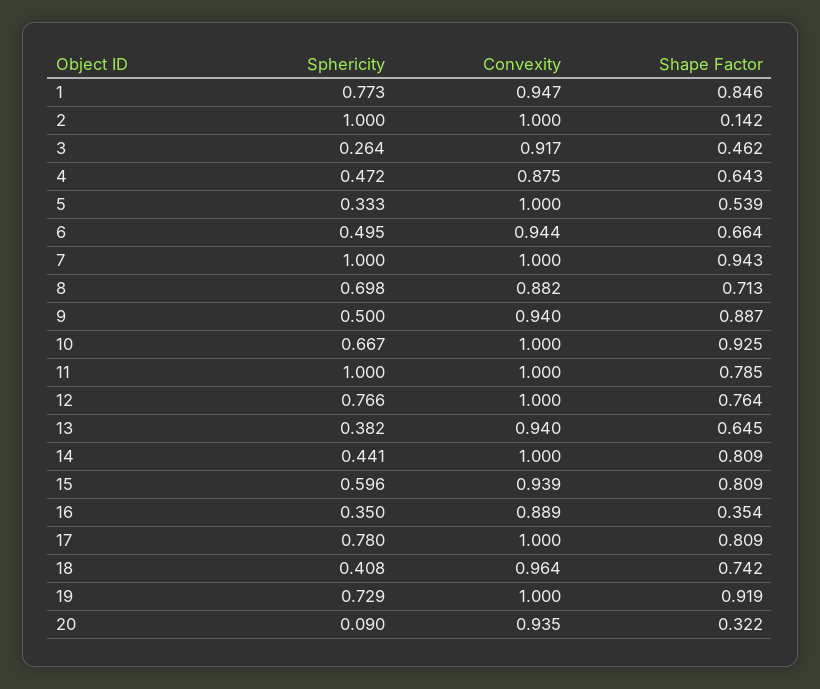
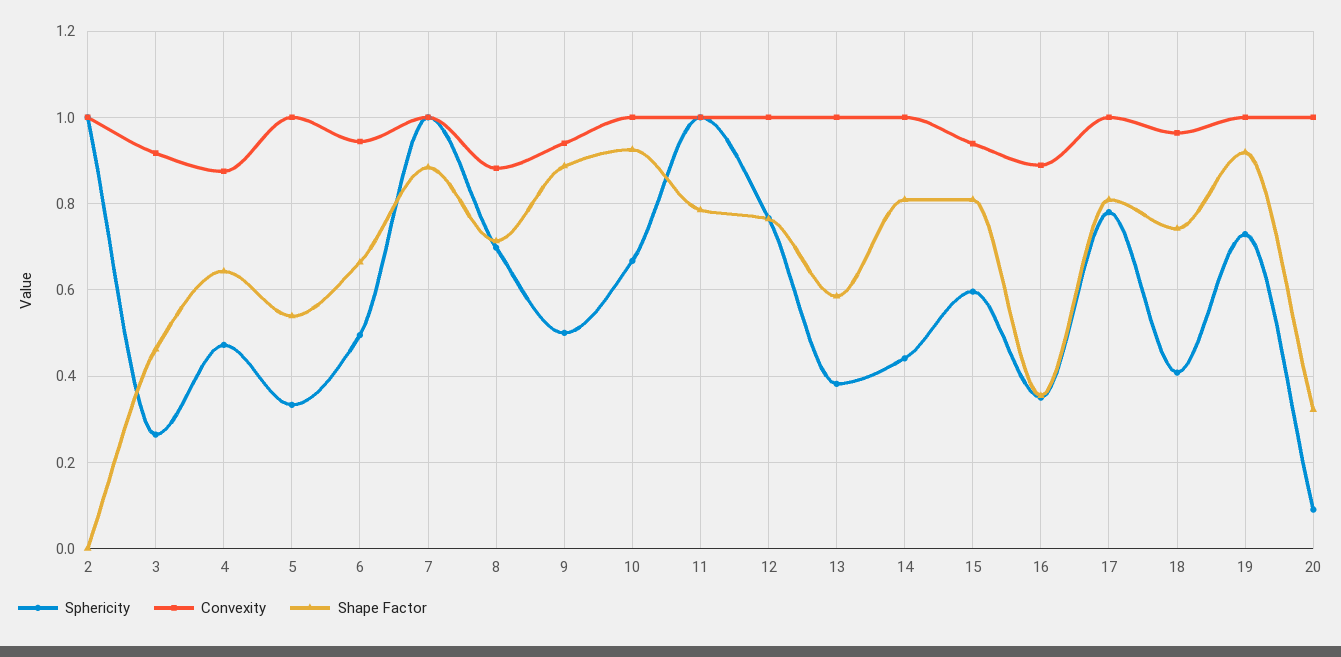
  {
    "Sphericity": {
-     "1": 0.773,
      "2": 1,
      "3": 0.264,
      "4": 0.472,
      "5": 0.333,
      "6": 0.495,
      "7": 1,
      "8": 0.698,
      "9": 0.5,
      "10": 0.667,
      "11": 1,
      "12": 0.766,
      "13": 0.382,
      "14": 0.441,
      "15": 0.596,
      "16": 0.35,
      "17": 0.78,
      "18": 0.408,
      "19": 0.729,
      "20": 0.09
    },
    "Convexity": {
-     "1": 0.947,
      "2": 1,
      "3": 0.917,
      "4": 0.875,
      "5": 1,
      "6": 0.944,
      "7": 1,
      "8": 0.882,
      "9": 0.94,
      "10": 1,
      "11": 1,
      "12": 1,
-     "13": 0.94,
+     "13": 1,
      "14": 1,
      "15": 0.939,
      "16": 0.889,
      "17": 1,
      "18": 0.964,
      "19": 1,
-     "20": 0.935
+     "20": 1
    },
    "Shape Factor": {
-     "1": 0.846,
-     "2": 0.142,
+     "2": 0,
      "3": 0.462,
      "4": 0.643,
      "5": 0.539,
      "6": 0.664,
-     "7": 0.943,
+     "7": 0.88,
      "8": 0.713,
      "9": 0.887,
      "10": 0.925,
      "11": 0.785,
      "12": 0.764,
-     "13": 0.645,
+     "13": 0.58,
      "14": 0.809,
      "15": 0.809,
      "16": 0.354,
      "17": 0.809,
      "18": 0.742,
      "19": 0.919,
      "20": 0.322
    }
  }

